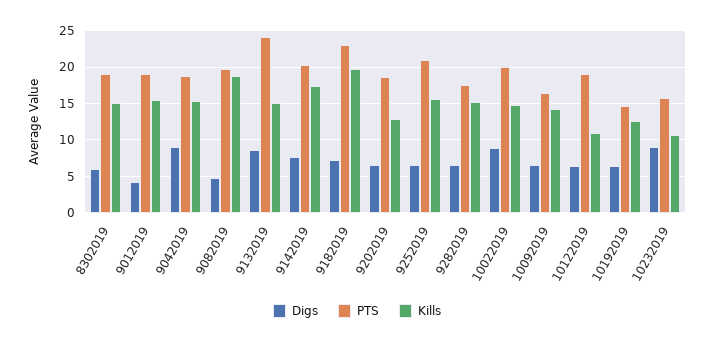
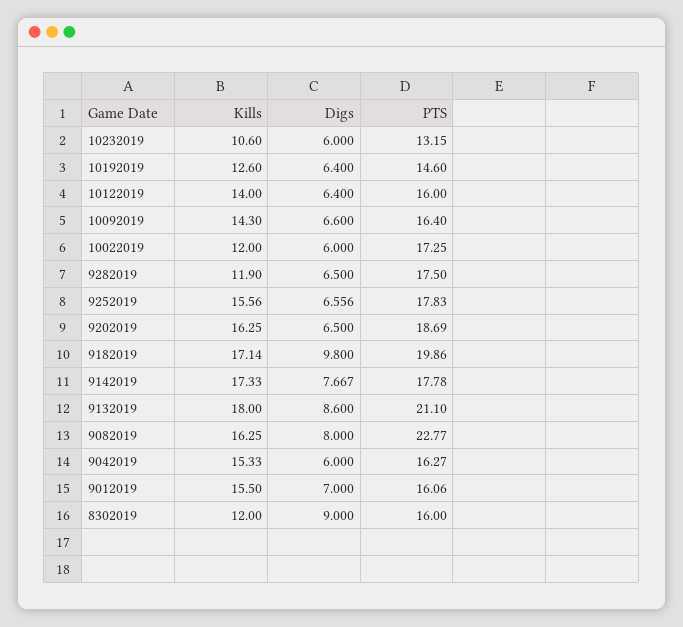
  {
    "Digs": {
-     "8302019": 6,
+     "8302019": 9,
-     "9012019": 4,
+     "9012019": 7,
-     "9042019": 9,
+     "9042019": 6,
-     "9082019": 5,
+     "9082019": 8,
      "9132019": 8.6,
      "9142019": 7.667,
-     "9182019": 7,
+     "9182019": 9.8,
      "9202019": 6.5,
      "9252019": 6.556,
      "9282019": 6.5,
-     "10022019": 9,
+     "10022019": 6,
      "10092019": 6.6,
      "10122019": 6.4,
      "10192019": 6.4,
-     "10232019": 9
+     "10232019": 6
    },
    "PTS": {
-     "8302019": 19,
+     "8302019": 16,
-     "9012019": 19,
+     "9012019": 16.06,
-     "9042019": 19,
+     "9042019": 16.27,
-     "9082019": 20,
+     "9082019": 22.77,
-     "9132019": 24,
+     "9132019": 21.1,
-     "9142019": 20,
+     "9142019": 17.78,
-     "9182019": 23,
+     "9182019": 19.86,
      "9202019": 18.69,
-     "9252019": 21,
+     "9252019": 17.83,
      "9282019": 17.5,
-     "10022019": 20,
+     "10022019": 17.25,
      "10092019": 16.4,
-     "10122019": 19,
+     "10122019": 16,
      "10192019": 14.6,
-     "10232019": 16
+     "10232019": 13.15
    },
    "Kills": {
-     "8302019": 15,
+     "8302019": 12,
      "9012019": 15.5,
      "9042019": 15.33,
-     "9082019": 19,
+     "9082019": 16.25,
-     "9132019": 15,
+     "9132019": 18,
      "9142019": 17.33,
-     "9182019": 20,
+     "9182019": 17.14,
-     "9202019": 13,
+     "9202019": 16.25,
      "9252019": 15.56,
-     "9282019": 15,
+     "9282019": 11.9,
-     "10022019": 15,
+     "10022019": 12,
      "10092019": 14.3,
-     "10122019": 11,
+     "10122019": 14,
      "10192019": 12.6,
      "10232019": 10.6
    }
  }

